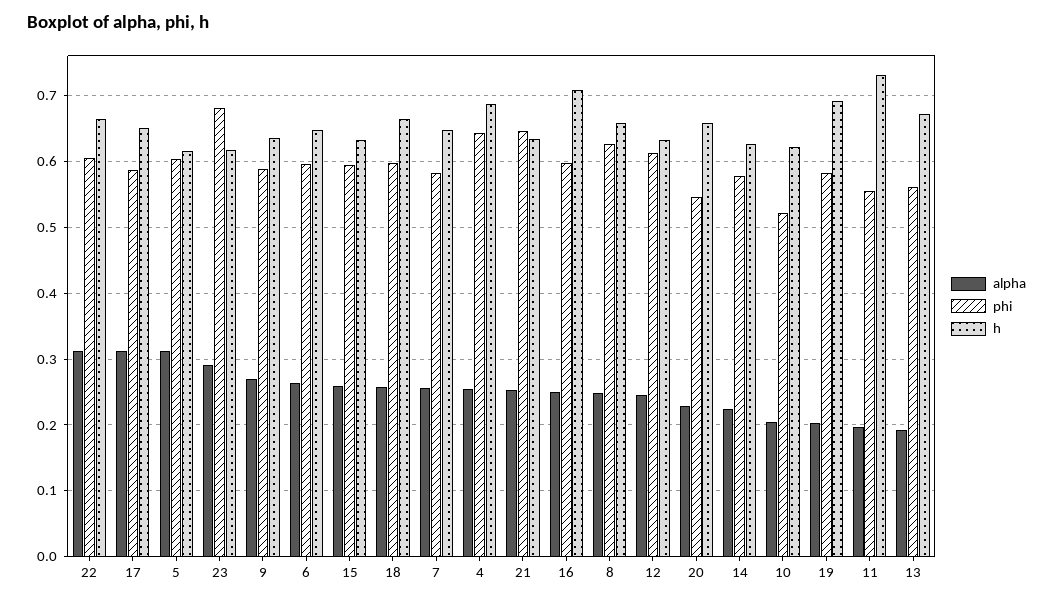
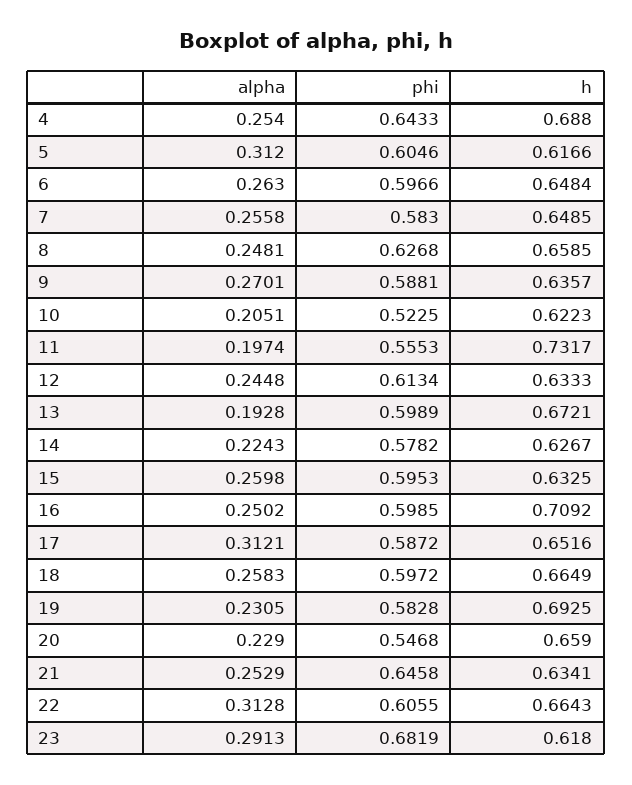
  {
    "alpha": {
      "22": 0.3128,
      "17": 0.3121,
      "5": 0.312,
      "23": 0.2913,
      "9": 0.2701,
      "6": 0.263,
      "15": 0.2598,
      "18": 0.2583,
      "7": 0.2558,
      "4": 0.254,
      "21": 0.2529,
      "16": 0.2502,
      "8": 0.2481,
      "12": 0.2448,
      "20": 0.229,
      "14": 0.2243,
      "10": 0.2051,
-     "19": 0.2,
+     "19": 0.2305,
      "11": 0.1974,
      "13": 0.1928
    },
    "phi": {
      "22": 0.6055,
      "17": 0.5872,
      "5": 0.6046,
      "23": 0.6819,
      "9": 0.5881,
      "6": 0.5966,
      "15": 0.5953,
      "18": 0.5972,
      "7": 0.583,
      "4": 0.6433,
      "21": 0.6458,
      "16": 0.5985,
      "8": 0.6268,
      "12": 0.6134,
      "20": 0.5468,
      "14": 0.5782,
      "10": 0.5225,
      "19": 0.5828,
      "11": 0.5553,
-     "13": 0.56
+     "13": 0.5989
    },
    "h": {
      "22": 0.6643,
      "17": 0.6516,
      "5": 0.6166,
      "23": 0.618,
      "9": 0.6357,
      "6": 0.6484,
      "15": 0.6325,
      "18": 0.6649,
      "7": 0.6485,
      "4": 0.688,
      "21": 0.6341,
      "16": 0.7092,
      "8": 0.6585,
      "12": 0.6333,
      "20": 0.659,
      "14": 0.6267,
      "10": 0.6223,
      "19": 0.6925,
      "11": 0.7317,
      "13": 0.6721
    }
  }

